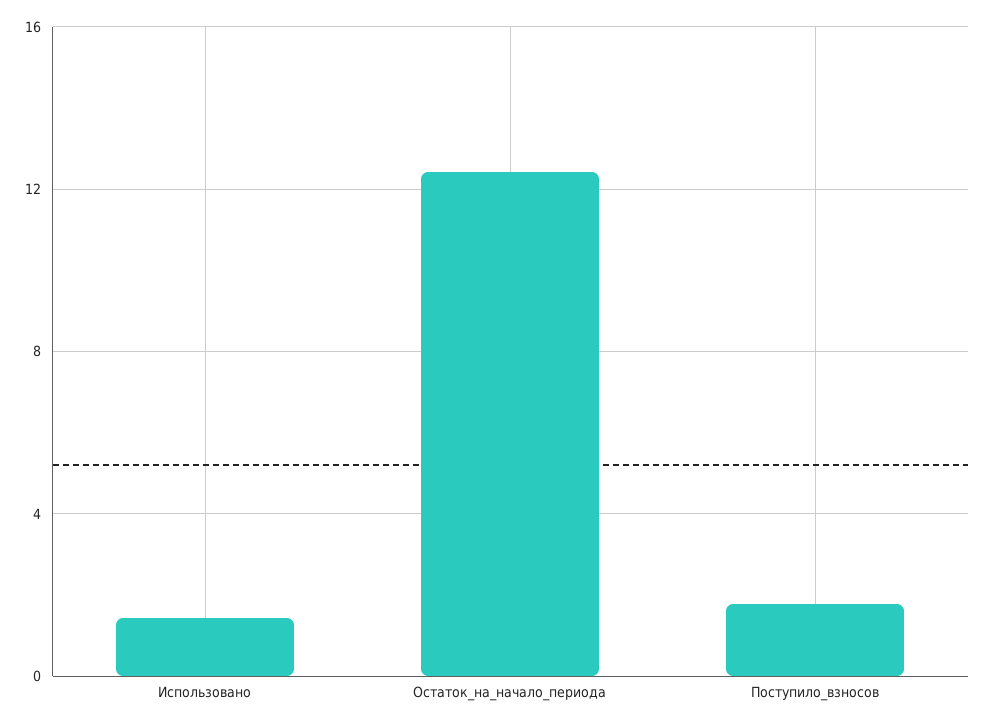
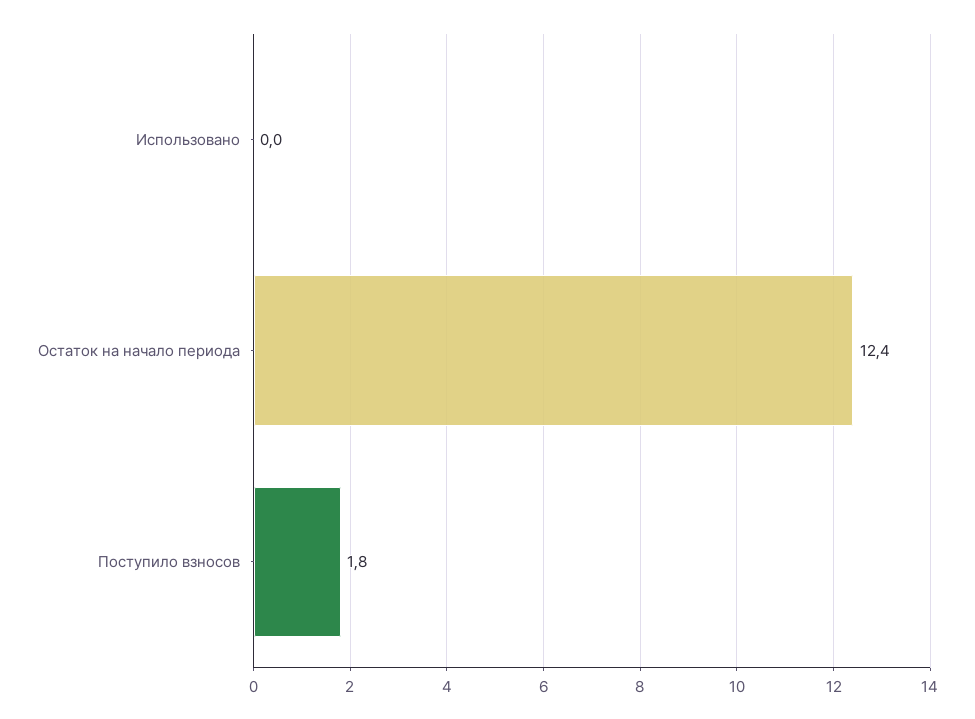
  {
-   "Использовано": 1.5,
+   "Использовано": 0,
    "Остаток_на_начало_периода": 12.4,
    "Поступило_взносов": 1.8
  }

